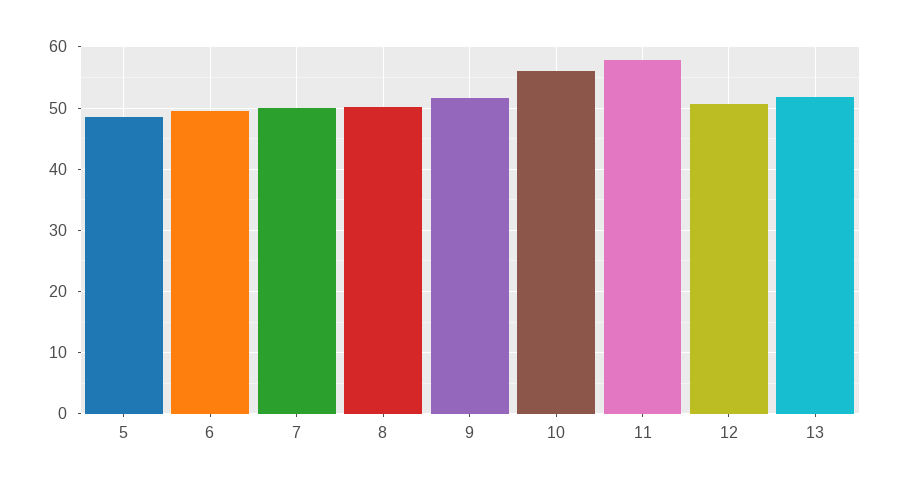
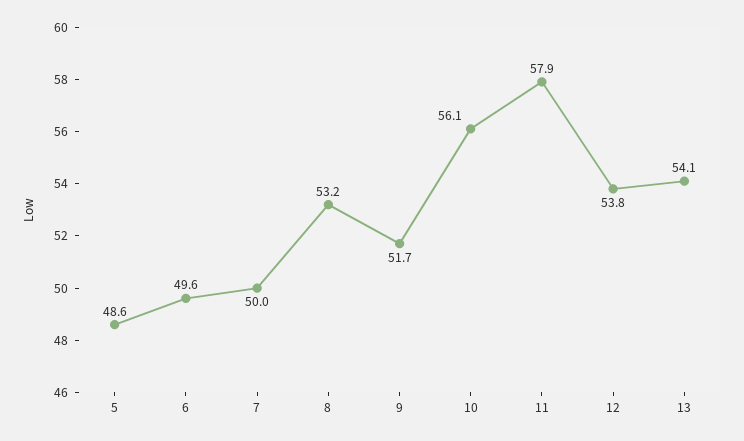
  {
    "5": 48.6,
    "6": 49.6,
    "7": 50,
-   "8": 50,
+   "8": 53.2,
    "9": 51.7,
    "10": 56.1,
    "11": 57.9,
-   "12": 51,
+   "12": 53.8,
-   "13": 52
+   "13": 54.1
  }

